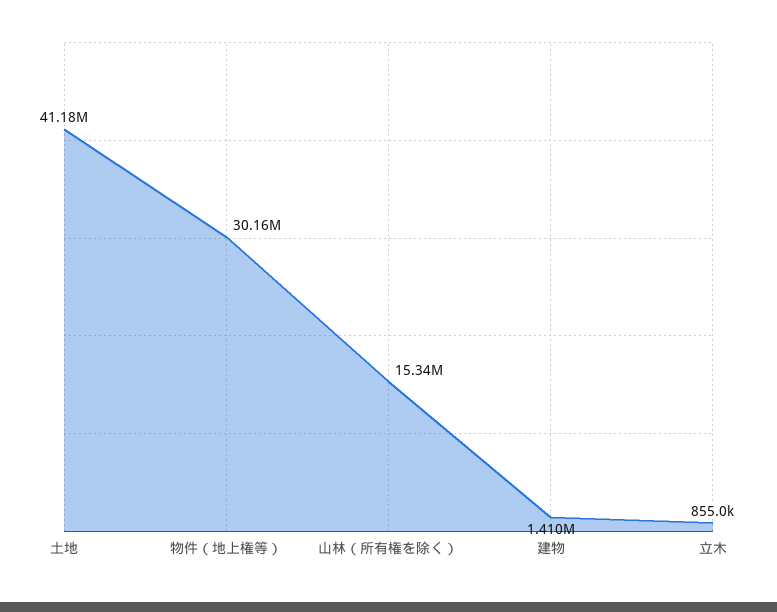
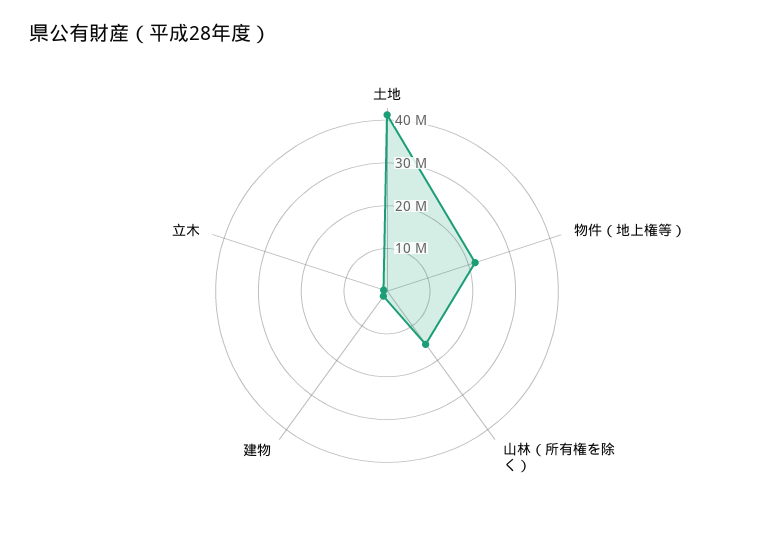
  {
    "土地": 41180000,
-   "物件（地上権等）": 30160000,
+   "物件（地上権等）": 22000000,
    "山林（所有権を除く）": 15340000,
    "建物": 1410000,
    "立木": 855000
  }

